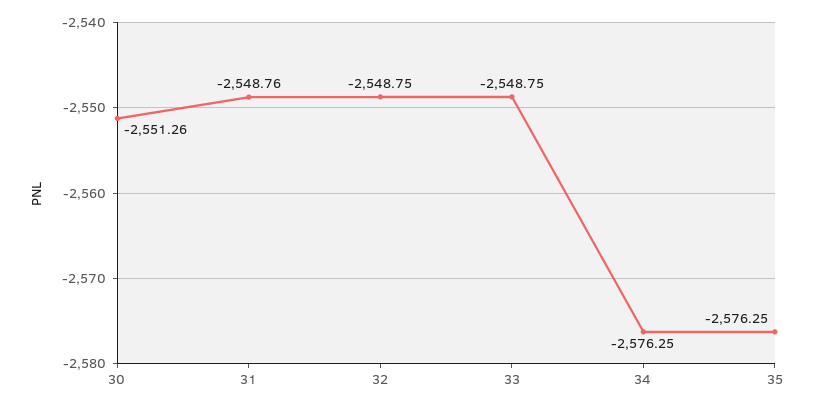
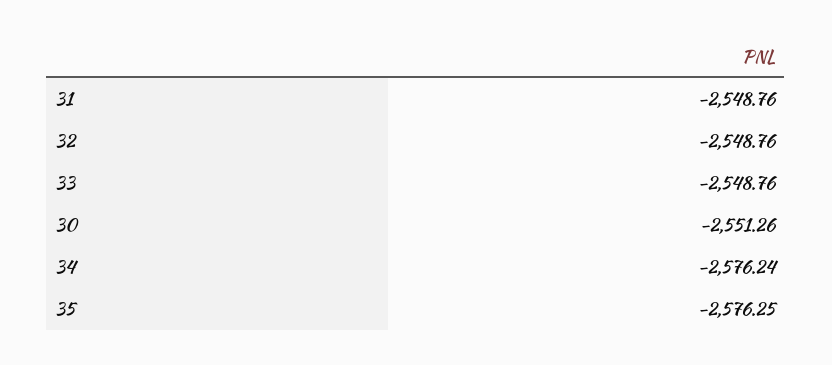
  {
    "30": -2551.26,
    "31": -2548.76,
-   "32": -2548.75,
+   "32": -2548.76,
-   "33": -2548.75,
+   "33": -2548.76,
-   "34": -2576.25,
+   "34": -2576.24,
    "35": -2576.25
  }

